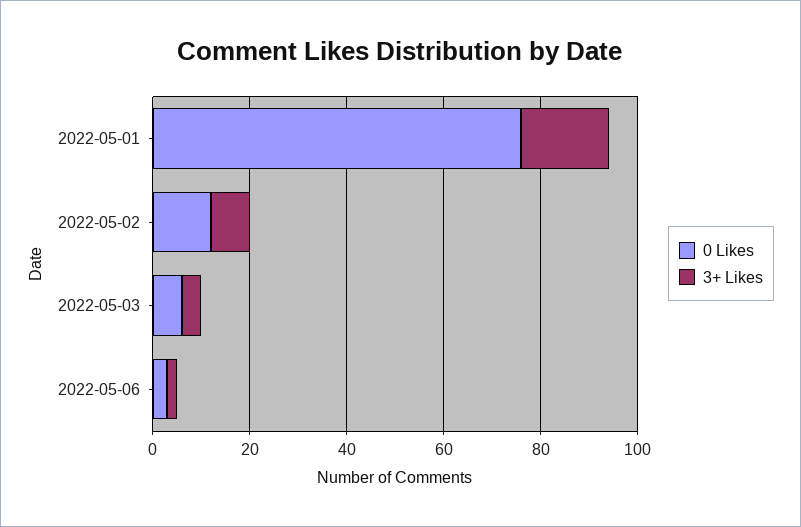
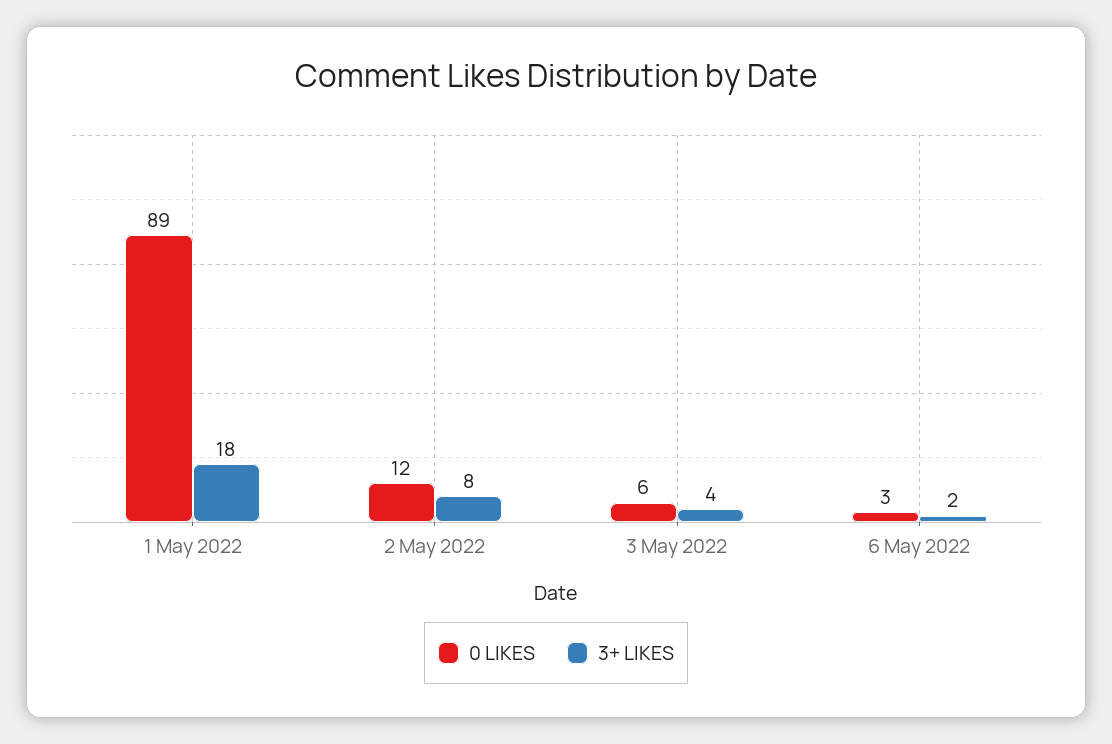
  {
    "0 Likes": {
-     "2022-05-01": 75,
+     "2022-05-01": 89,
      "2022-05-02": 12,
      "2022-05-03": 6,
      "2022-05-06": 3
    },
    "3+ Likes": {
      "2022-05-01": 18,
      "2022-05-02": 8,
      "2022-05-03": 4,
      "2022-05-06": 2
    }
  }

